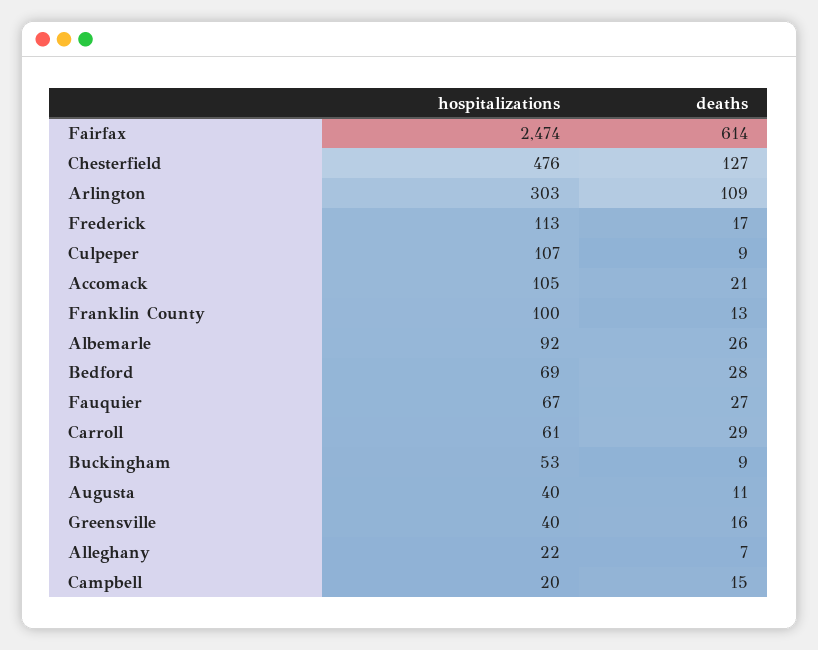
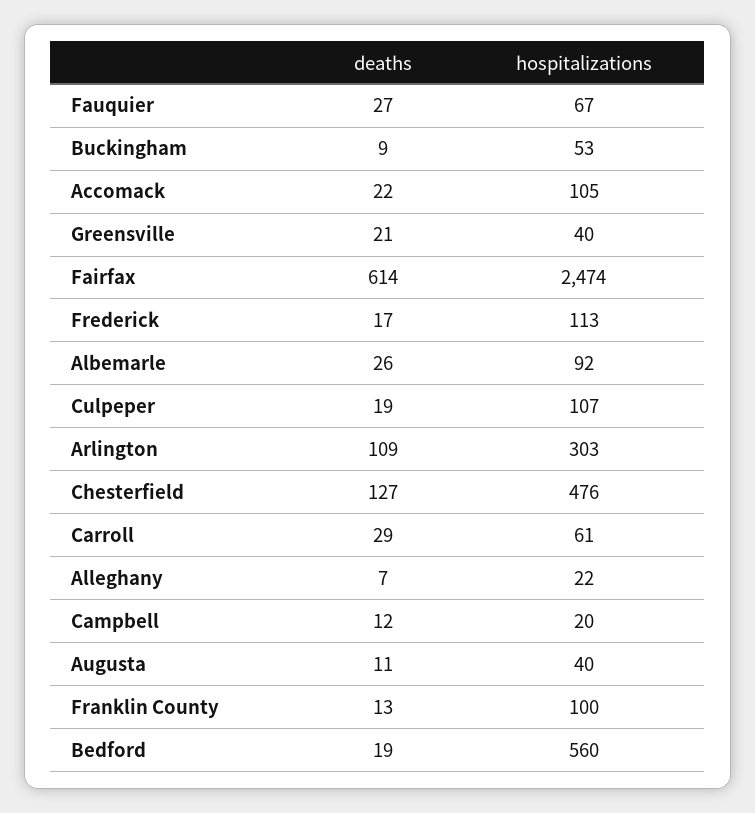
  {
    "hospitalizations": {
      "Fairfax": 2474,
      "Chesterfield": 476,
      "Arlington": 303,
      "Frederick": 113,
      "Culpeper": 107,
      "Accomack": 105,
      "Franklin County": 100,
      "Albemarle": 92,
-     "Bedford": 69,
+     "Bedford": 560,
      "Fauquier": 67,
      "Carroll": 61,
      "Buckingham": 53,
      "Augusta": 40,
      "Greensville": 40,
      "Alleghany": 22,
      "Campbell": 20
    },
    "deaths": {
      "Fairfax": 614,
      "Chesterfield": 127,
      "Arlington": 109,
      "Frederick": 17,
-     "Culpeper": 9,
+     "Culpeper": 19,
-     "Accomack": 21,
+     "Accomack": 22,
      "Franklin County": 13,
      "Albemarle": 26,
-     "Bedford": 28,
+     "Bedford": 19,
      "Fauquier": 27,
      "Carroll": 29,
      "Buckingham": 9,
      "Augusta": 11,
-     "Greensville": 16,
+     "Greensville": 21,
      "Alleghany": 7,
-     "Campbell": 15
+     "Campbell": 12
    }
  }

